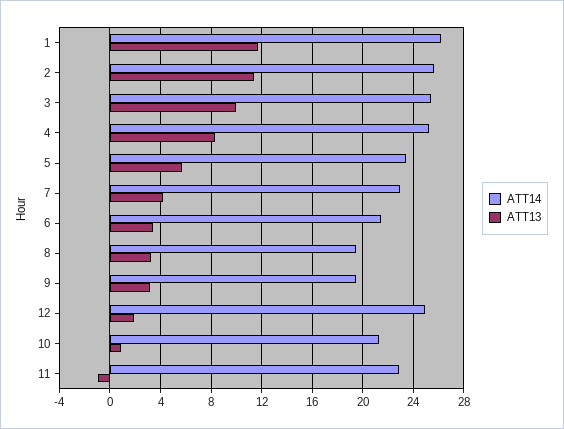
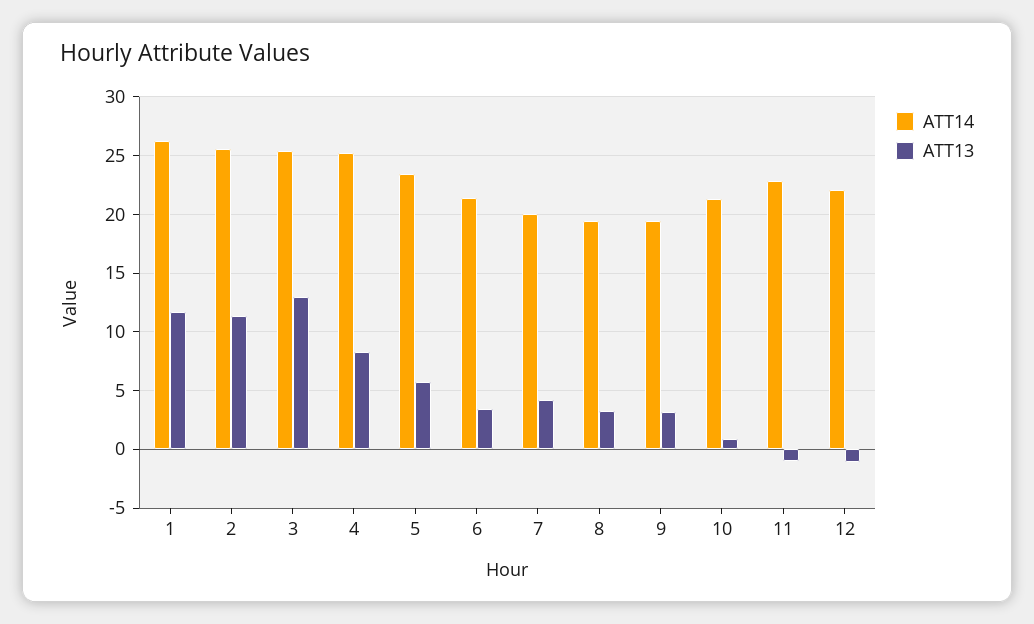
  {
    "ATT14": {
      "1": 26,
      "2": 25.5,
      "3": 25.5,
      "4": 25,
      "5": 23.5,
-     "7": 23,
+     "7": 20,
      "6": 21.5,
      "8": 19.5,
      "9": 19.5,
-     "12": 25,
+     "12": 22,
      "10": 21.5,
      "11": 23
    },
    "ATT13": {
      "1": 11.5,
      "2": 11.5,
-     "3": 10,
+     "3": 13,
      "4": 8.5,
      "5": 5.5,
      "7": 4,
      "6": 3.5,
      "8": 3.5,
      "9": 3,
-     "12": 2,
+     "12": -1,
      "10": 1,
      "11": -1
    }
  }

